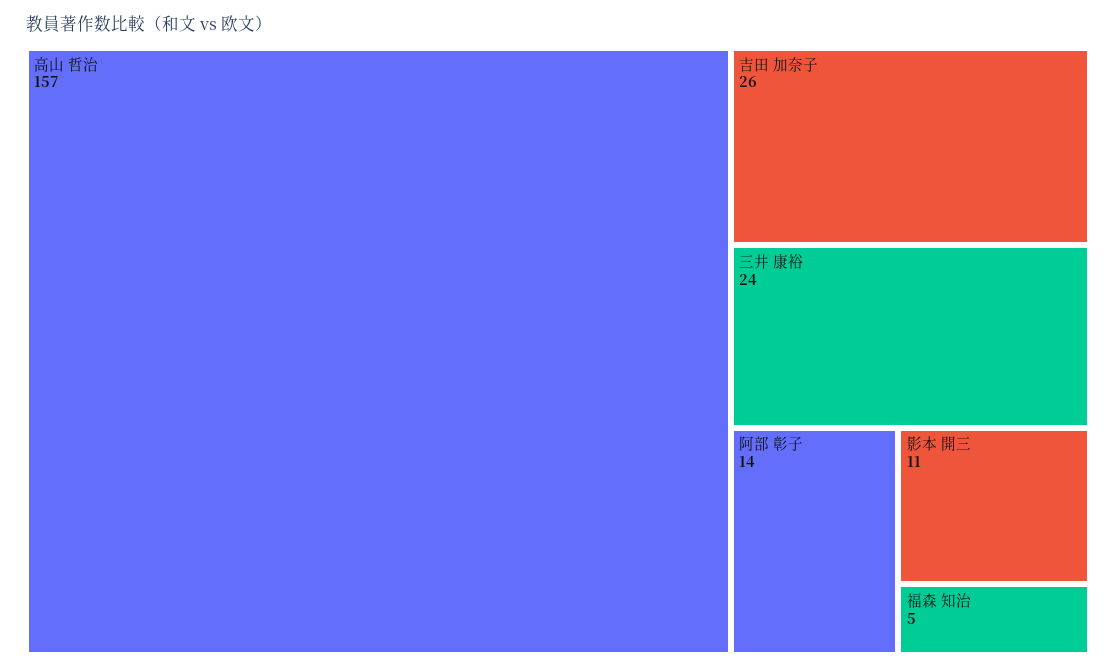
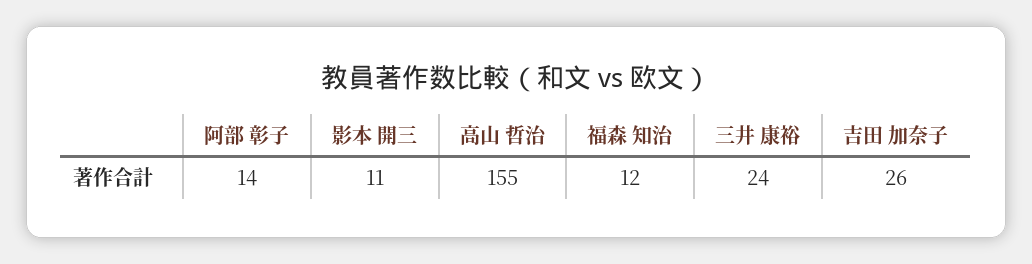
  {
-   "高山 哲治": 157,
+   "高山 哲治": 155,
    "吉田 加奈子": 26,
    "三井 康裕": 24,
    "阿部 彰子": 14,
    "影本 開三": 11,
-   "福森 知治": 5
+   "福森 知治": 12
  }

